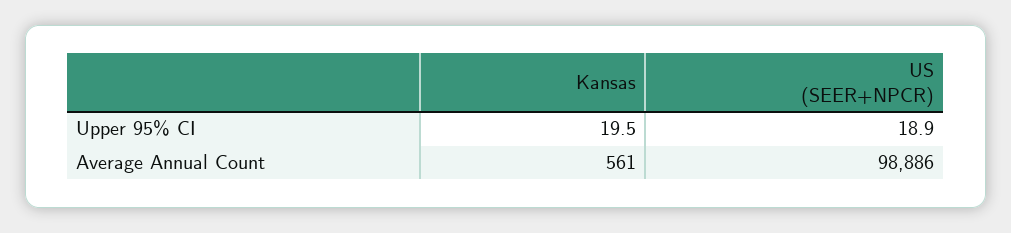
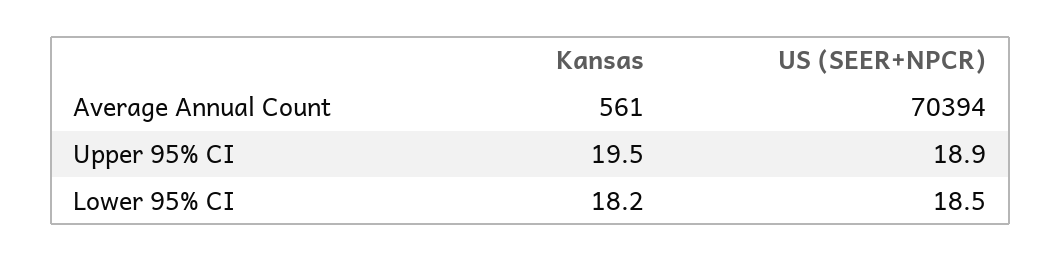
  {
    "Kansas": {
      "Upper 95% CI": 19.5,
-     "Average Annual Count": 561
+     "Average Annual Count": 561,
+     "Lower 95% CI": 18.2
    },
    "US (SEER+NPCR)": {
      "Upper 95% CI": 18.9,
-     "Average Annual Count": 98886
+     "Average Annual Count": 70394,
+     "Lower 95% CI": 18.5
    }
  }

